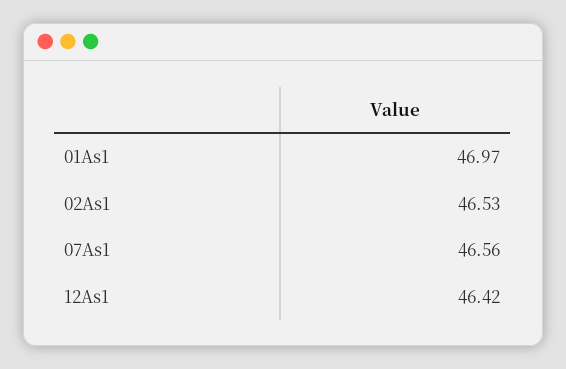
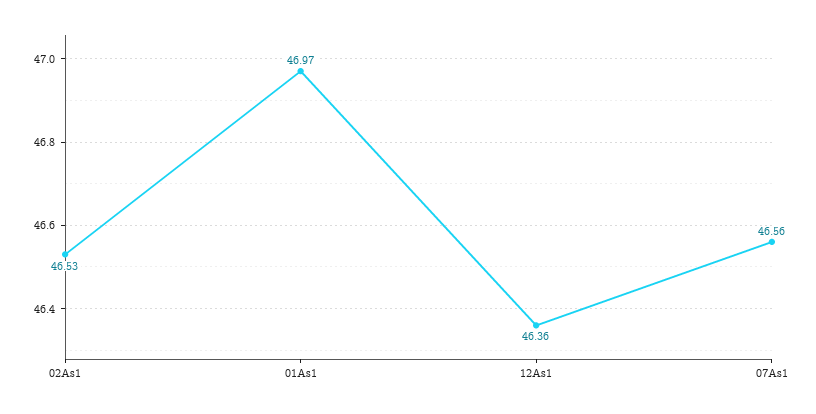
  {
    "01As1": 46.97,
    "02As1": 46.53,
    "07As1": 46.56,
-   "12As1": 46.42
+   "12As1": 46.36
  }

